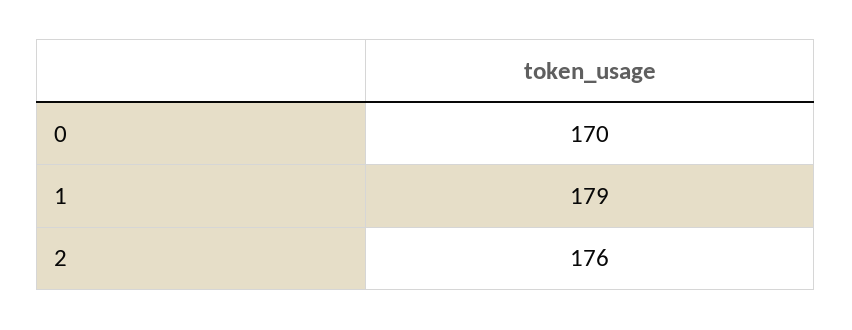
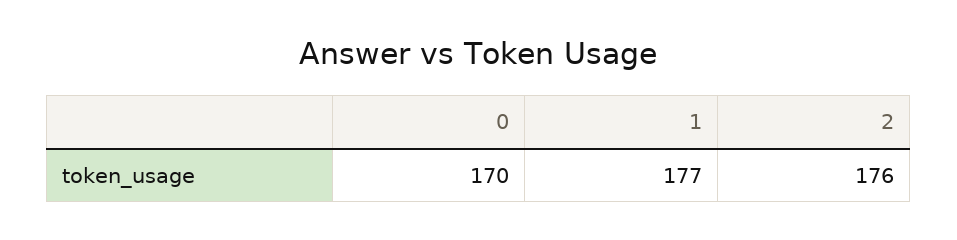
  {
    "0": 170,
-   "1": 179,
+   "1": 177,
    "2": 176
  }

